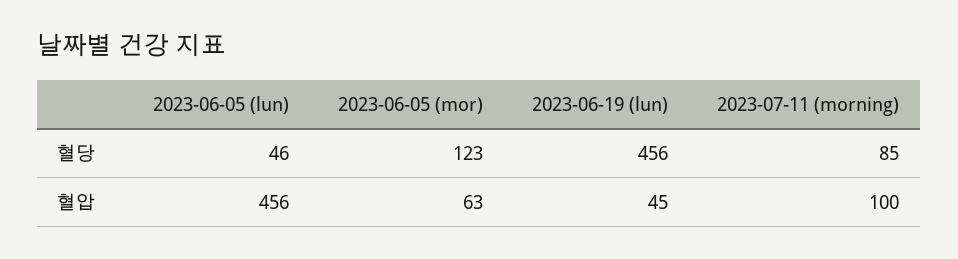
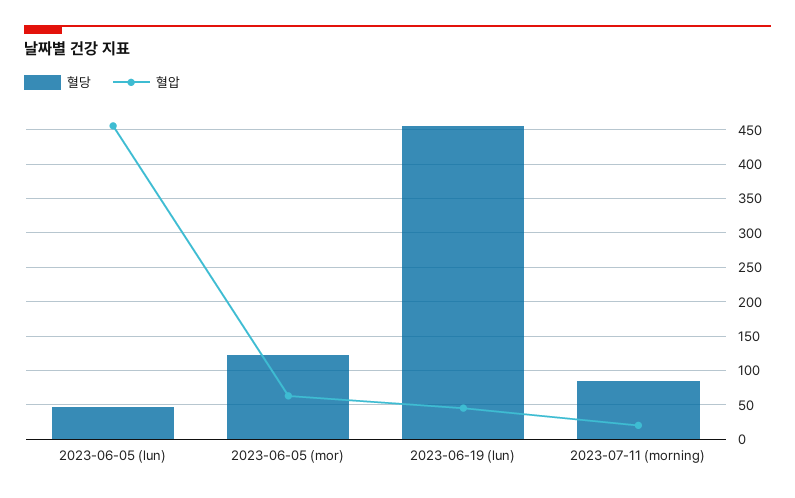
  {
    "혈당": {
      "2023-06-05 (lun)": 46,
      "2023-06-05 (mor)": 123,
      "2023-06-19 (lun)": 456,
      "2023-07-11 (morning)": 85
    },
    "혈압": {
      "2023-06-05 (lun)": 456,
      "2023-06-05 (mor)": 63,
      "2023-06-19 (lun)": 45,
-     "2023-07-11 (morning)": 100
+     "2023-07-11 (morning)": 20
    }
  }

